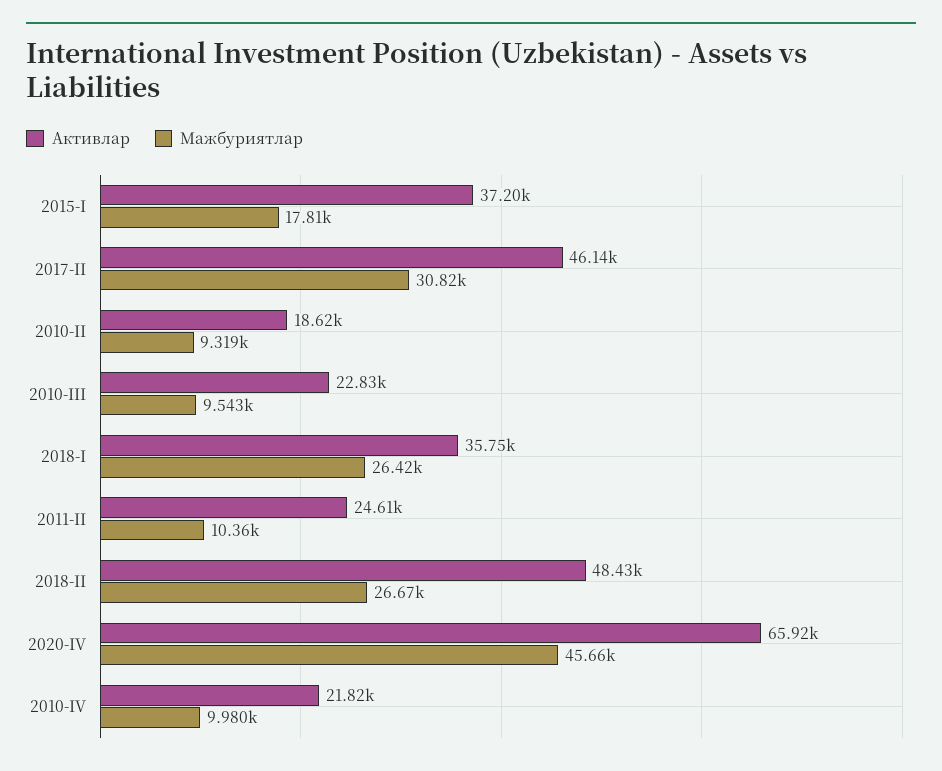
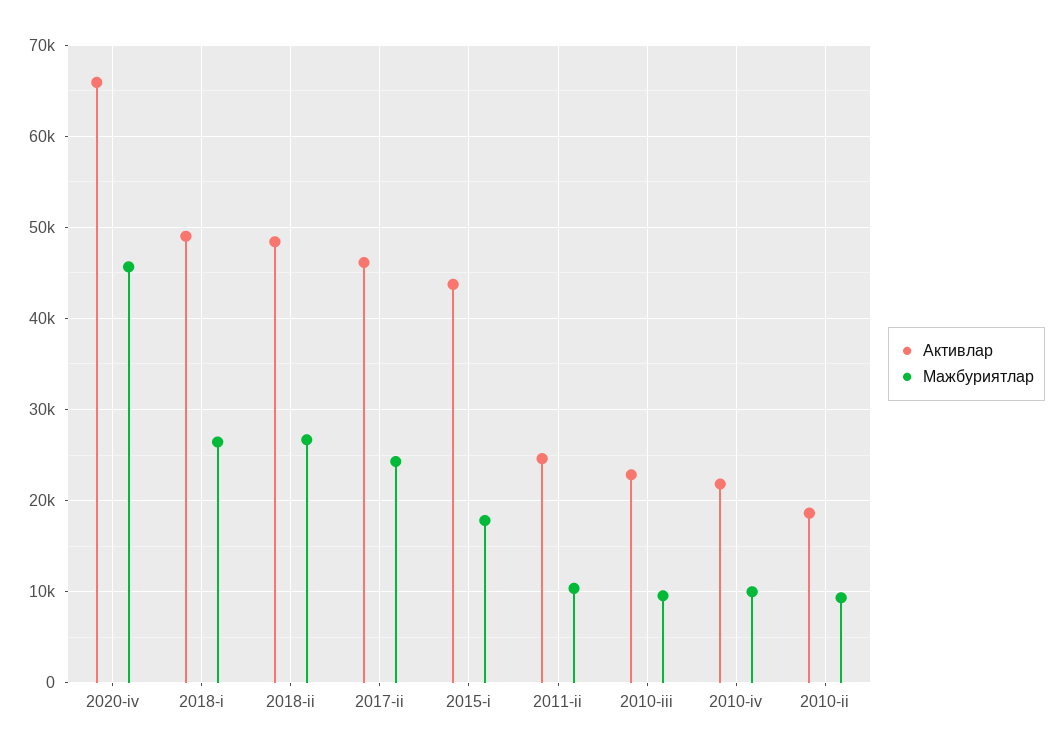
  {
    "Активлар": {
-     "2015-I": 37200,
+     "2015-I": 44000,
      "2017-II": 46140,
      "2010-II": 18620,
      "2010-III": 22830,
-     "2018-I": 35750,
+     "2018-I": 49000,
      "2011-II": 24610,
      "2018-II": 48430,
      "2020-IV": 65920,
      "2010-IV": 21820
    },
    "Мажбуриятлар": {
      "2015-I": 17810,
-     "2017-II": 30820,
+     "2017-II": 24000,
      "2010-II": 9319,
      "2010-III": 9543,
      "2018-I": 26420,
      "2011-II": 10360,
      "2018-II": 26670,
      "2020-IV": 45660,
      "2010-IV": 9980
    }
  }

